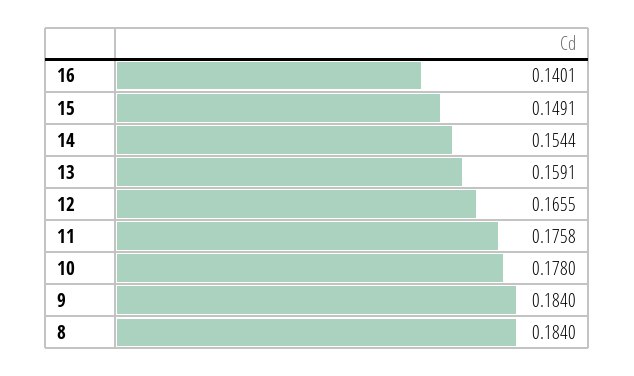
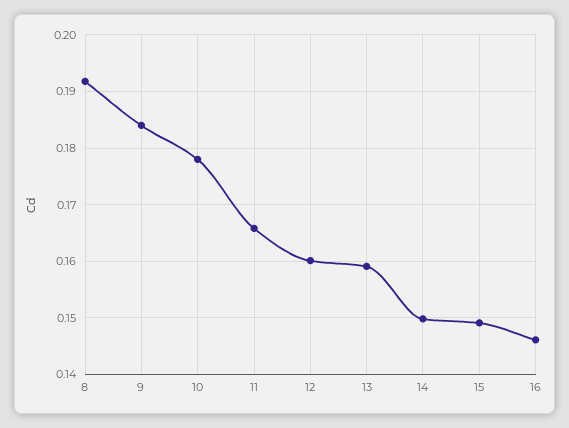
  {
-   "16": 0.1401,
+   "16": 0.146,
    "15": 0.1491,
-   "14": 0.1544,
+   "14": 0.15,
    "13": 0.1591,
-   "12": 0.1655,
+   "12": 0.16,
-   "11": 0.1758,
+   "11": 0.166,
    "10": 0.178,
    "9": 0.184,
-   "8": 0.184
+   "8": 0.192
  }

